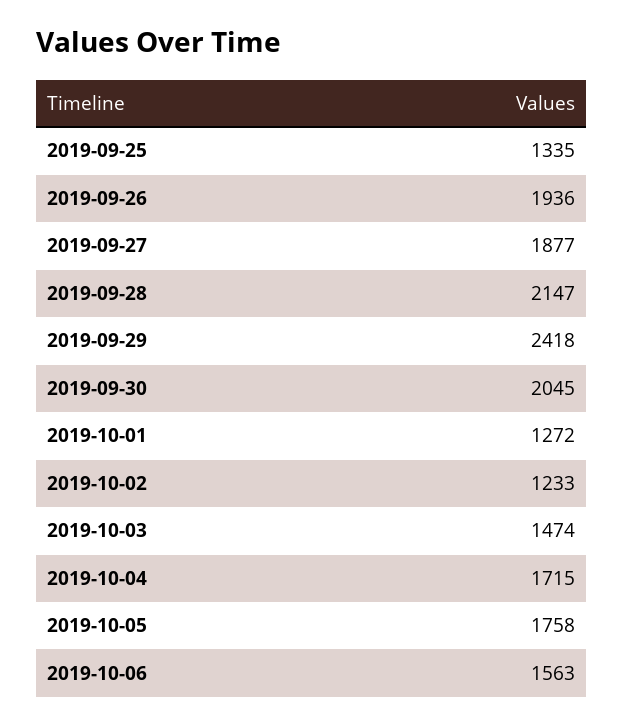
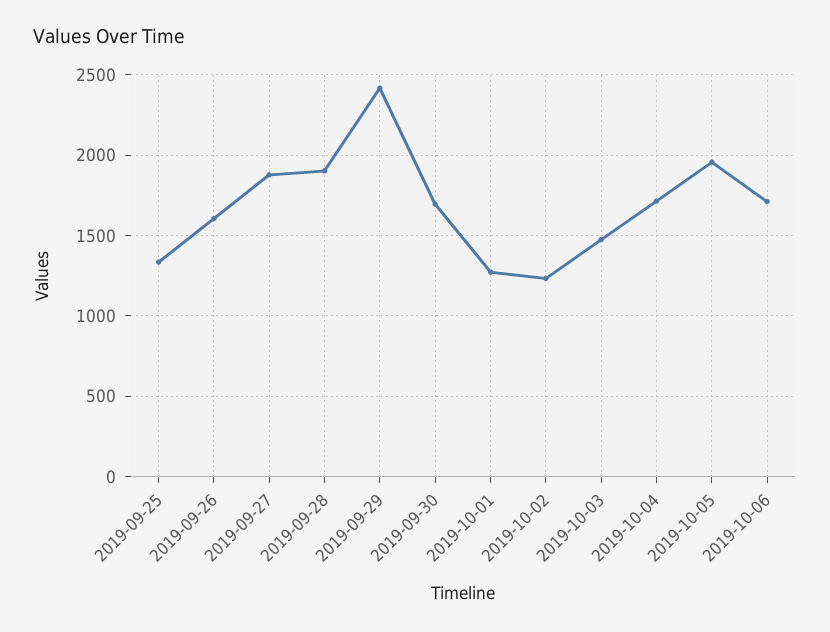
  {
    "2019-09-25": 1335,
-   "2019-09-26": 1936,
+   "2019-09-26": 1600,
    "2019-09-27": 1877,
-   "2019-09-28": 2147,
+   "2019-09-28": 1900,
    "2019-09-29": 2418,
-   "2019-09-30": 2045,
+   "2019-09-30": 1700,
    "2019-10-01": 1272,
    "2019-10-02": 1233,
    "2019-10-03": 1474,
    "2019-10-04": 1715,
-   "2019-10-05": 1758,
+   "2019-10-05": 1950,
-   "2019-10-06": 1563
+   "2019-10-06": 1700
  }

